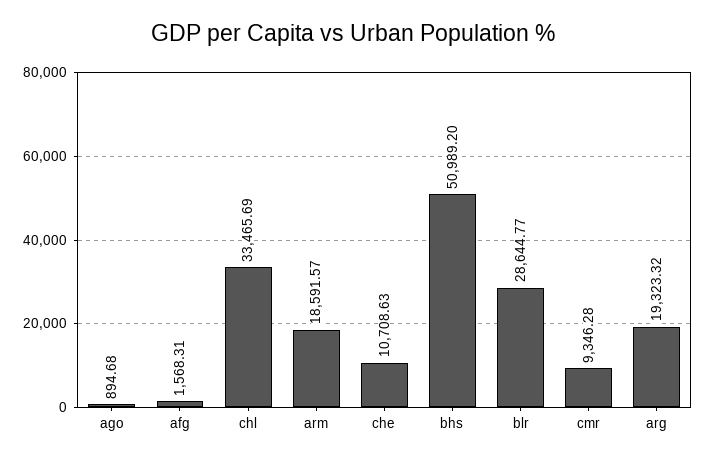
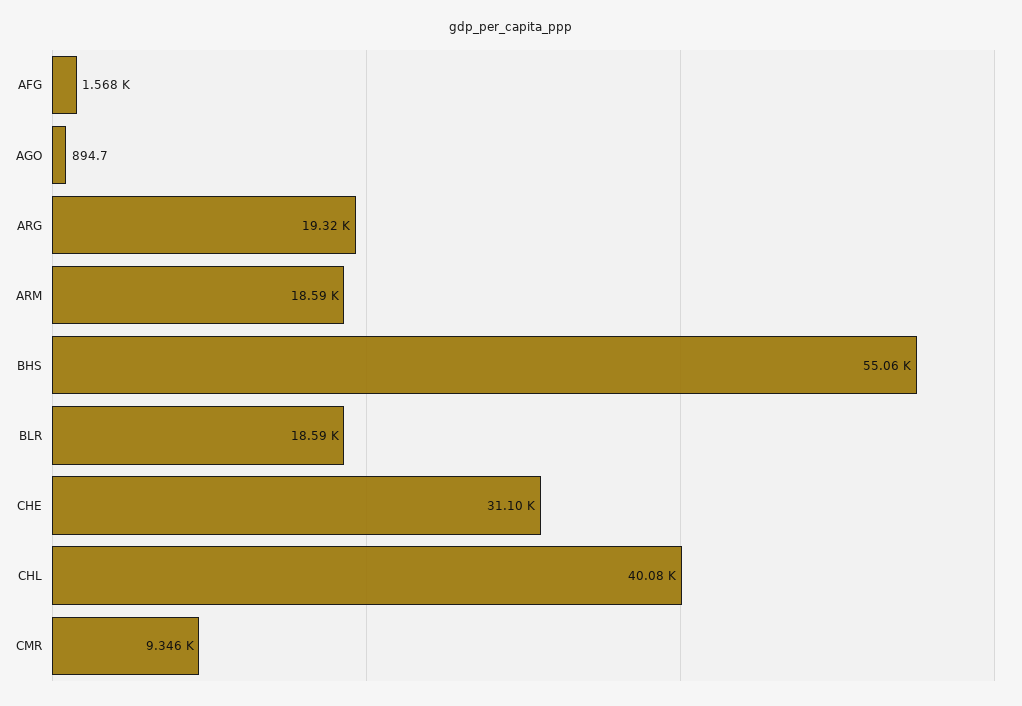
  {
    "ago": 894.68,
    "afg": 1568.31,
-   "chl": 33465.69,
+   "chl": 40080,
    "arm": 18591.57,
-   "che": 10708.63,
+   "che": 31100,
-   "bhs": 50989.2,
+   "bhs": 55060,
-   "blr": 28644.77,
+   "blr": 18590,
    "cmr": 9346.28,
    "arg": 19323.32
  }

